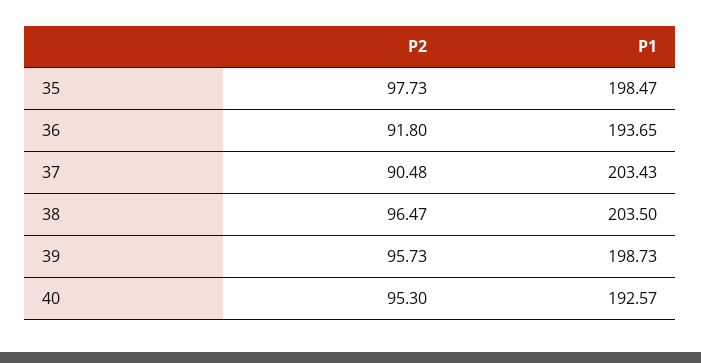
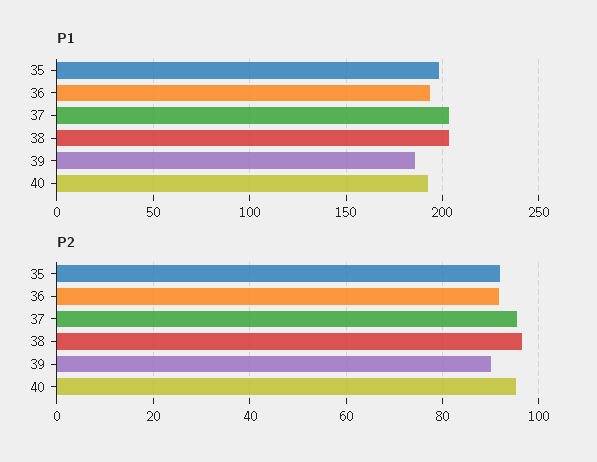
  {
    "P2": {
-     "35": 97.73,
+     "35": 92,
      "36": 91.8,
-     "37": 90.48,
+     "37": 96,
      "38": 96.47,
-     "39": 95.73,
+     "39": 90,
      "40": 95.3
    },
    "P1": {
      "35": 198.47,
      "36": 193.65,
      "37": 203.43,
      "38": 203.5,
-     "39": 198.73,
+     "39": 185,
      "40": 192.57
    }
  }

